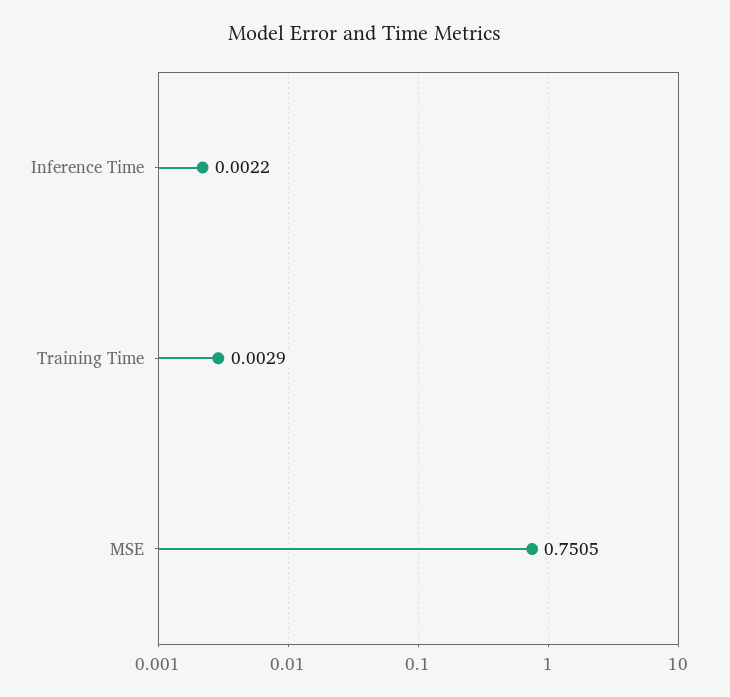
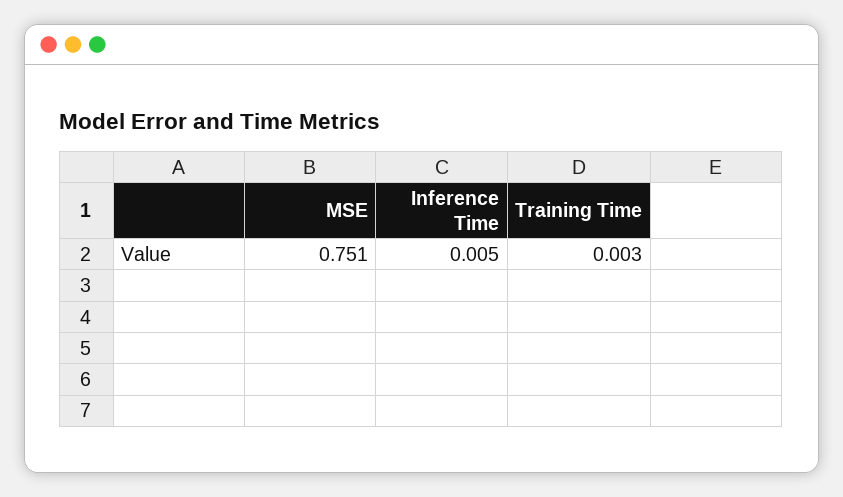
  {
-   "Inference Time": 0.0022,
+   "Inference Time": 0.005,
    "Training Time": 0.0029,
    "MSE": 0.7505
  }

